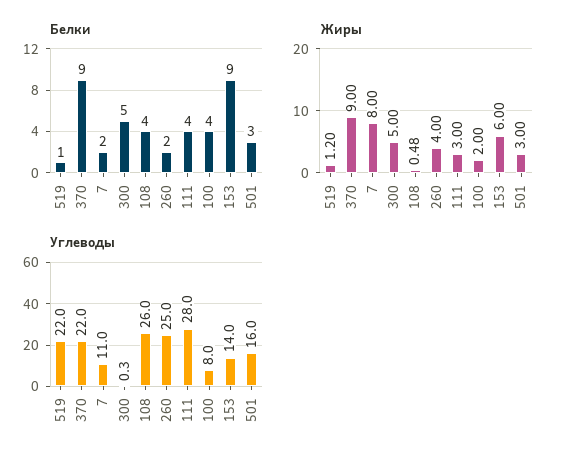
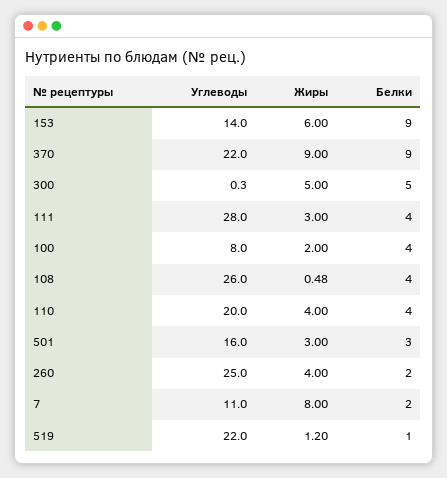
  {
    "Белки": {
      "519": 1,
      "370": 9,
      "7": 2,
      "300": 5,
      "108": 4,
      "260": 2,
      "111": 4,
      "100": 4,
      "153": 9,
-     "501": 3
+     "501": 3,
+     "110": 4
    },
    "Жиры": {
      "519": 1.2,
      "370": 9,
      "7": 8,
      "300": 5,
      "108": 0.48,
      "260": 4,
      "111": 3,
      "100": 2,
      "153": 6,
-     "501": 3
+     "501": 3,
+     "110": 4
    },
    "Углеводы": {
      "519": 22,
      "370": 22,
      "7": 11,
      "300": 0.3,
      "108": 26,
      "260": 25,
      "111": 28,
      "100": 8,
      "153": 14,
-     "501": 16
+     "501": 16,
+     "110": 20
    }
  }

